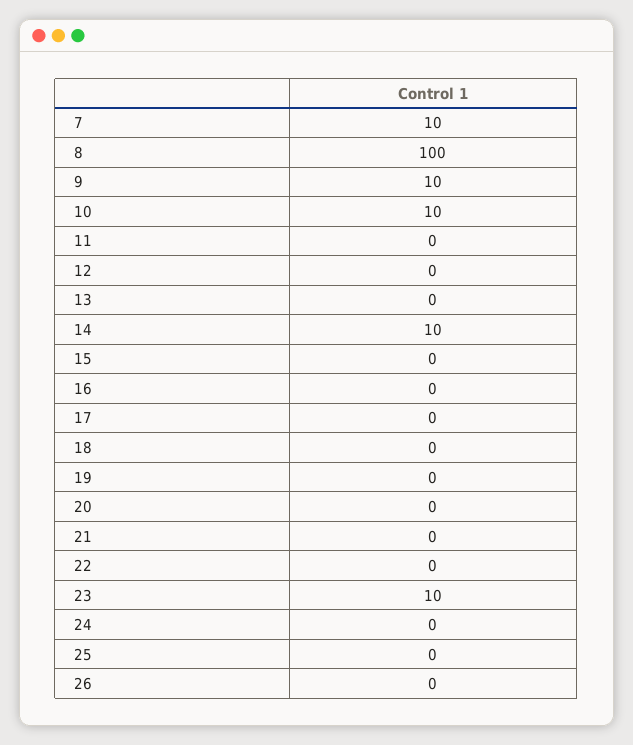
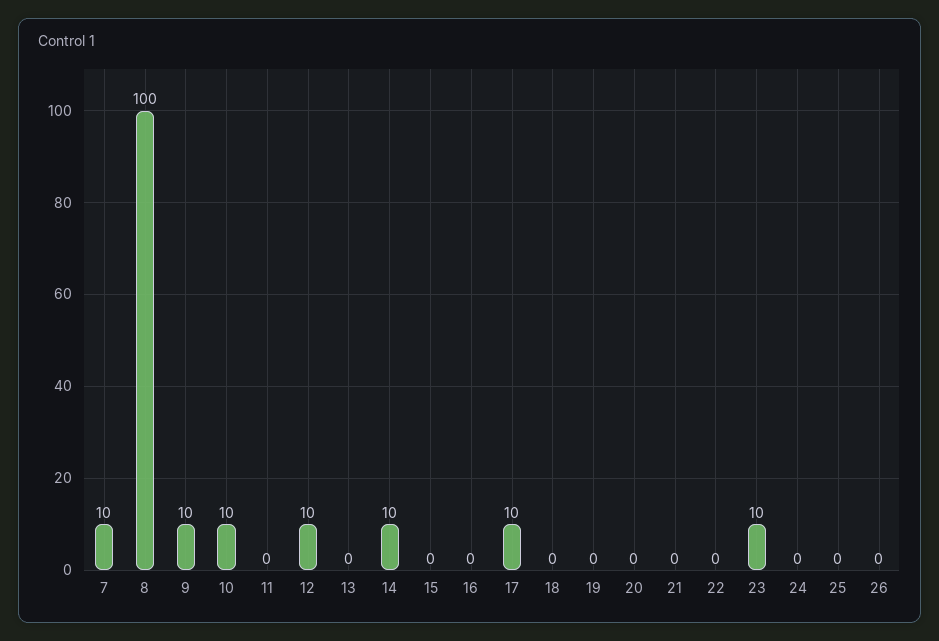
  {
    "7": 10,
    "8": 100,
    "9": 10,
    "10": 10,
    "11": 0,
-   "12": 0,
+   "12": 10,
    "13": 0,
    "14": 10,
    "15": 0,
    "16": 0,
-   "17": 0,
+   "17": 10,
    "18": 0,
    "19": 0,
    "20": 0,
    "21": 0,
    "22": 0,
    "23": 10,
    "24": 0,
    "25": 0,
    "26": 0
  }

